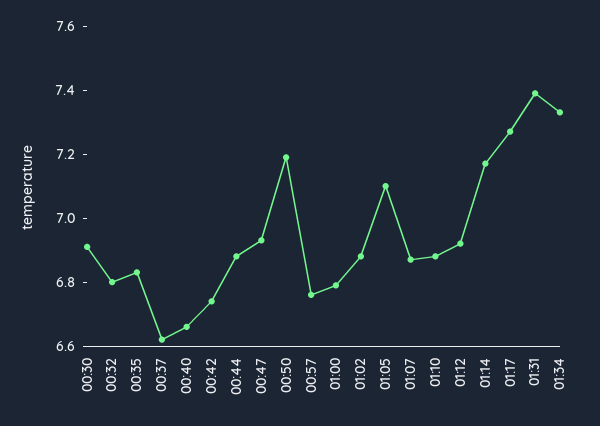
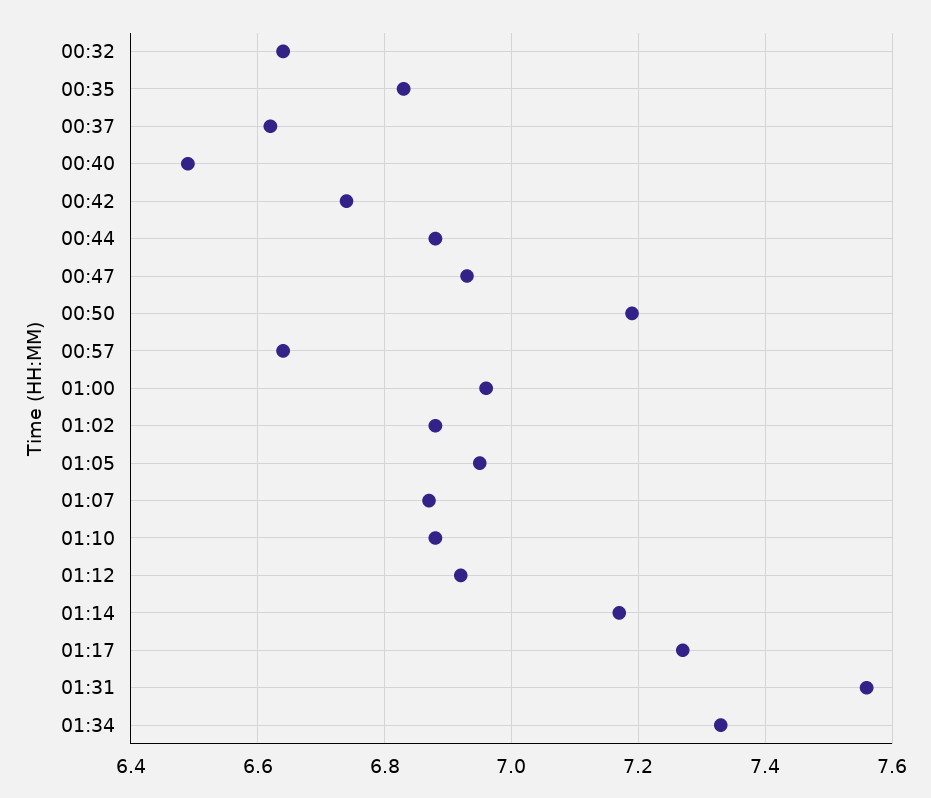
  {
-   "00:30": 6.9,
-   "00:32": 6.8,
+   "00:32": 6.65,
    "00:35": 6.85,
    "00:37": 6.6,
-   "00:40": 6.65,
+   "00:40": 6.5,
    "00:42": 6.75,
    "00:44": 6.9,
    "00:47": 6.95,
    "00:50": 7.2,
-   "00:57": 6.75,
+   "00:57": 6.65,
-   "01:00": 6.8,
+   "01:00": 6.95,
    "01:02": 6.9,
-   "01:05": 7.1,
+   "01:05": 6.95,
    "01:07": 6.85,
    "01:10": 6.9,
    "01:12": 6.9,
    "01:14": 7.15,
    "01:17": 7.25,
-   "01:31": 7.4,
+   "01:31": 7.55,
    "01:34": 7.35
  }

